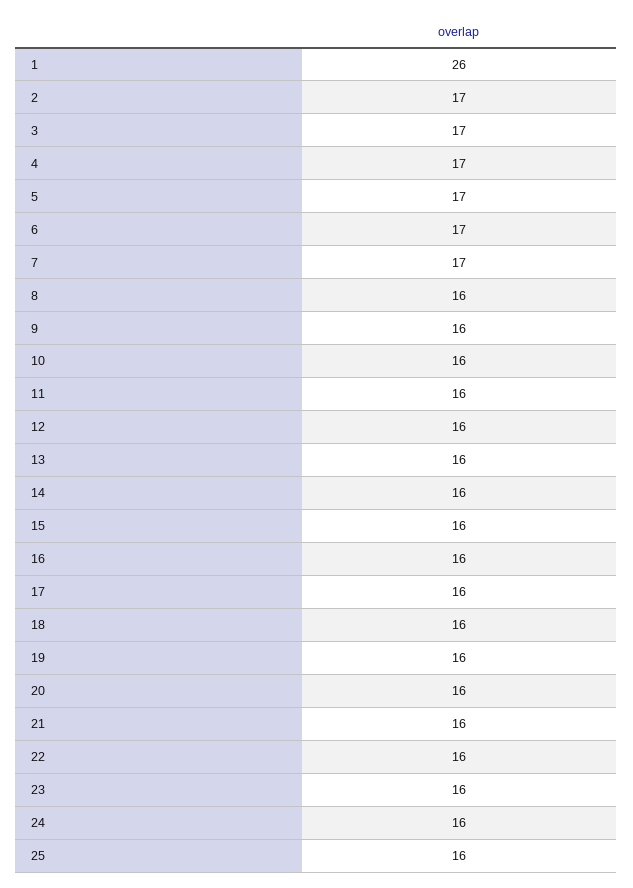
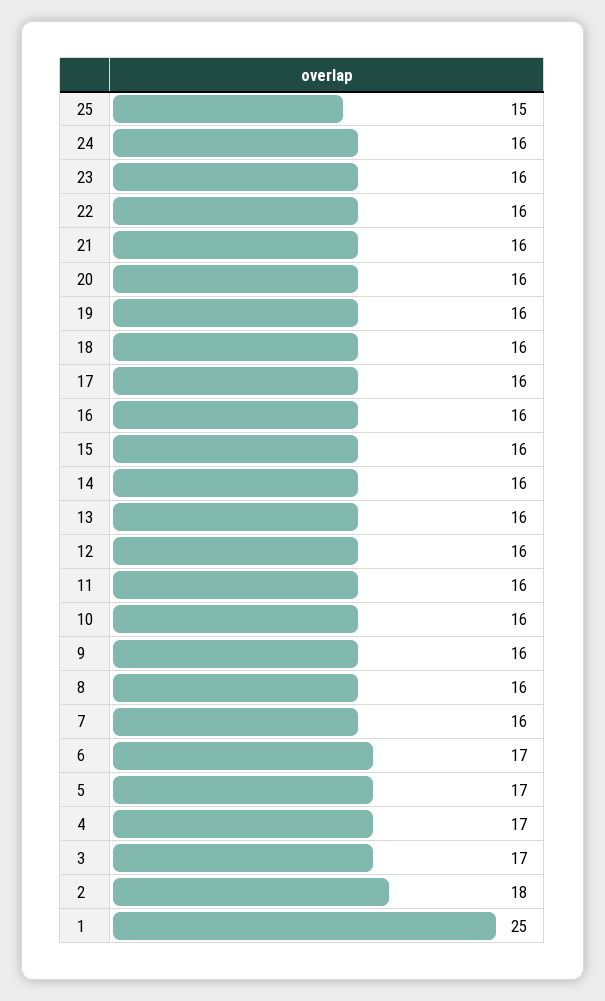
  {
-   "1": 26,
+   "1": 25,
-   "2": 17,
+   "2": 18,
    "3": 17,
    "4": 17,
    "5": 17,
    "6": 17,
-   "7": 17,
+   "7": 16,
    "8": 16,
    "9": 16,
    "10": 16,
    "11": 16,
    "12": 16,
    "13": 16,
    "14": 16,
    "15": 16,
    "16": 16,
    "17": 16,
    "18": 16,
    "19": 16,
    "20": 16,
    "21": 16,
    "22": 16,
    "23": 16,
    "24": 16,
-   "25": 16
+   "25": 15
  }

